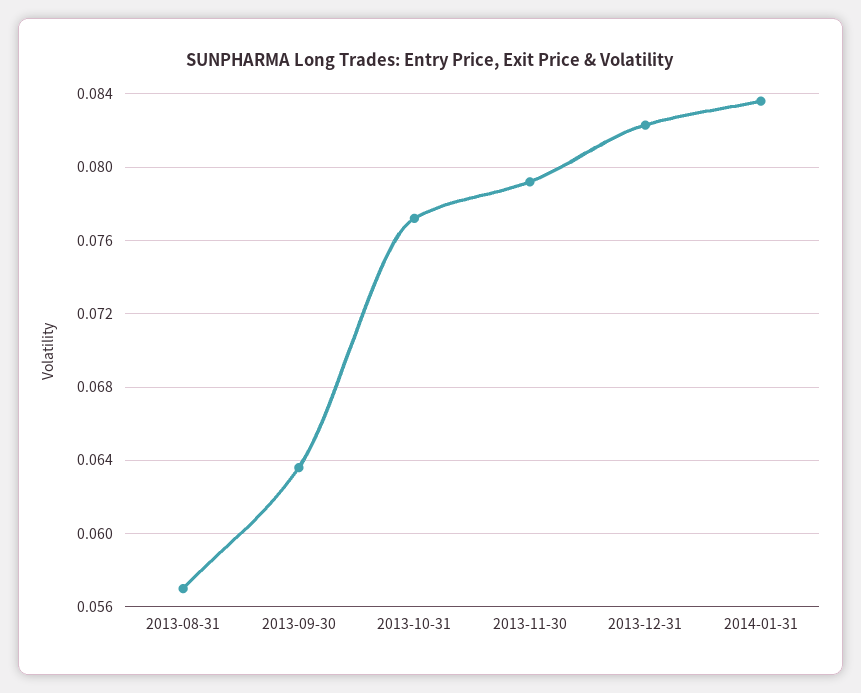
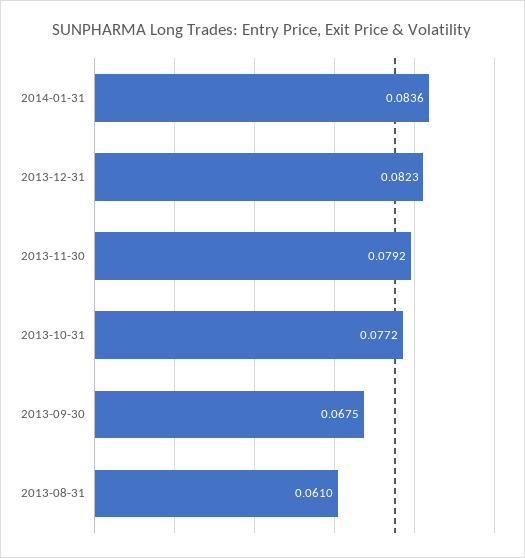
  {
-   "2013-08-31": 0.057,
+   "2013-08-31": 0.061,
-   "2013-09-30": 0.0635,
+   "2013-09-30": 0.0675,
    "2013-10-31": 0.0772,
    "2013-11-30": 0.0792,
    "2013-12-31": 0.0823,
    "2014-01-31": 0.0836
  }

